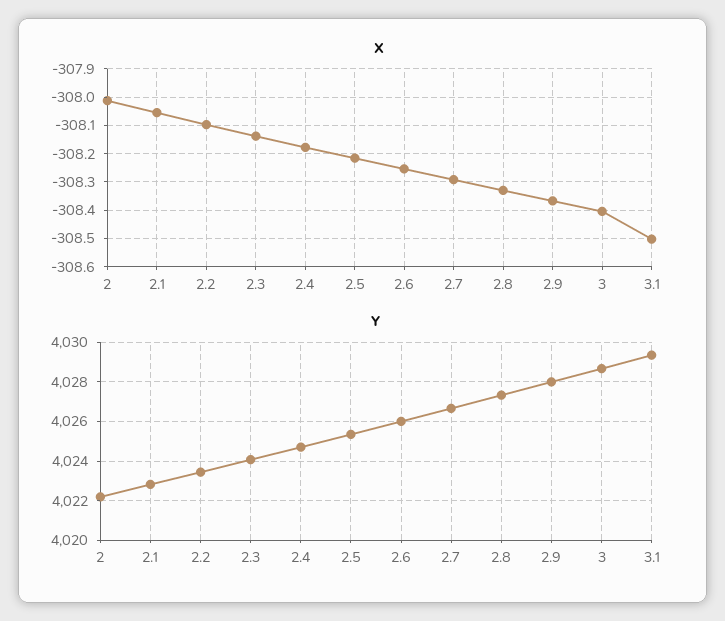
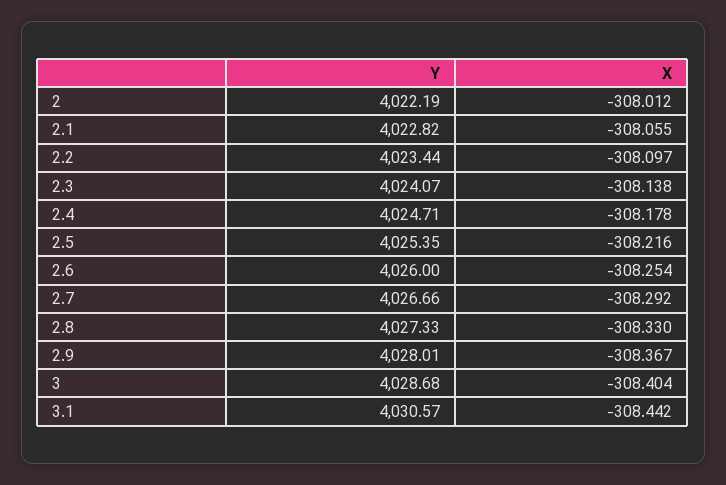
  {
    "X": {
      "2": -308.012,
      "2.1": -308.055,
      "2.2": -308.097,
      "2.3": -308.138,
      "2.4": -308.178,
      "2.5": -308.216,
      "2.6": -308.254,
      "2.7": -308.292,
      "2.8": -308.33,
      "2.9": -308.367,
      "3": -308.404,
-     "3.1": -308.5
+     "3.1": -308.442
    },
    "Y": {
      "2": 4022.19,
      "2.1": 4022.82,
      "2.2": 4023.44,
      "2.3": 4024.07,
      "2.4": 4024.71,
      "2.5": 4025.35,
      "2.6": 4026,
      "2.7": 4026.66,
      "2.8": 4027.33,
      "2.9": 4028.01,
      "3": 4028.68,
-     "3.1": 4029.5
+     "3.1": 4030.57
    }
  }

